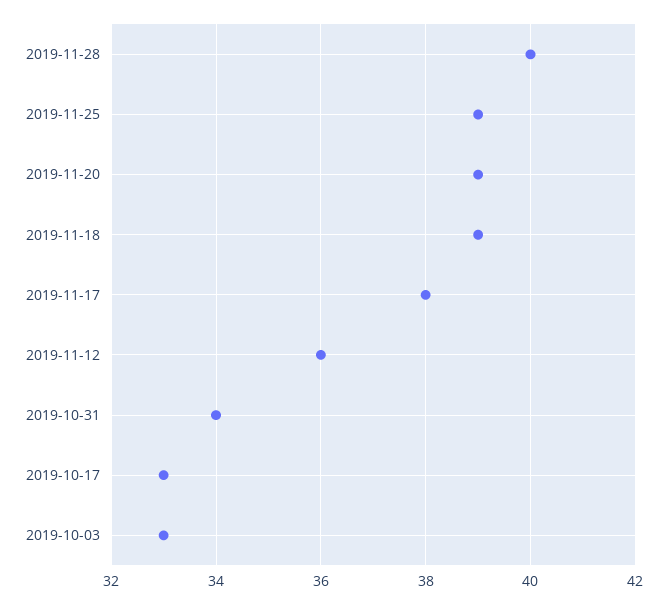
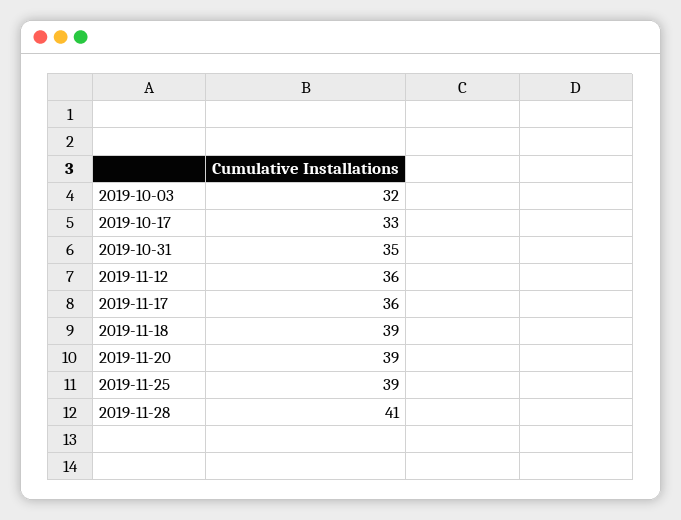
  {
-   "2019-11-28": 40,
+   "2019-11-28": 41,
    "2019-11-25": 39,
    "2019-11-20": 39,
    "2019-11-18": 39,
-   "2019-11-17": 38,
+   "2019-11-17": 36,
    "2019-11-12": 36,
-   "2019-10-31": 34,
+   "2019-10-31": 35,
    "2019-10-17": 33,
-   "2019-10-03": 33
+   "2019-10-03": 32
  }

